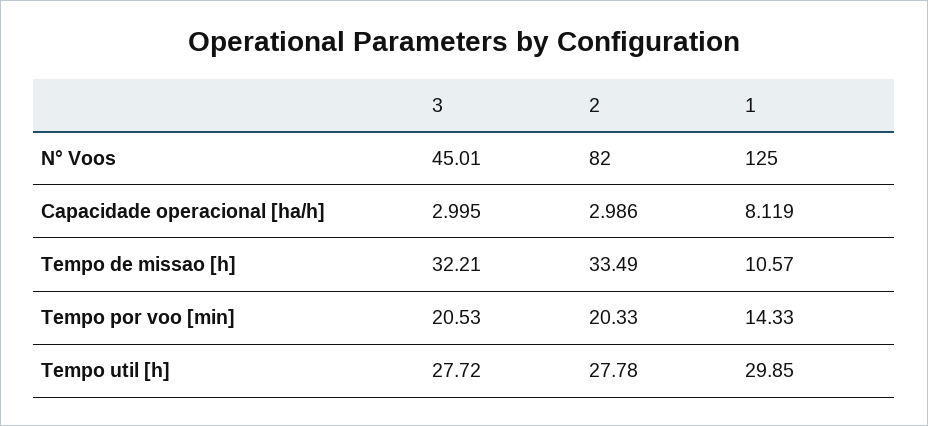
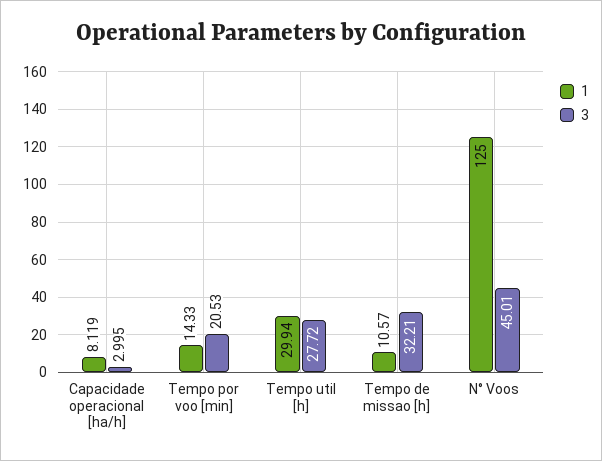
  {
    "3": {
      "N° Voos": 45.01,
      "Capacidade operacional [ha/h]": 2.995,
      "Tempo de missao [h]": 32.21,
      "Tempo por voo [min]": 20.53,
      "Tempo util [h]": 27.72
    },
-   "2": {
-     "N° Voos": 82,
-     "Capacidade operacional [ha/h]": 2.986,
-     "Tempo de missao [h]": 33.49,
-     "Tempo por voo [min]": 20.33,
-     "Tempo util [h]": 27.78
-   },
    "1": {
      "N° Voos": 125,
      "Capacidade operacional [ha/h]": 8.119,
      "Tempo de missao [h]": 10.57,
      "Tempo por voo [min]": 14.33,
-     "Tempo util [h]": 29.85
+     "Tempo util [h]": 29.94
    }
  }

